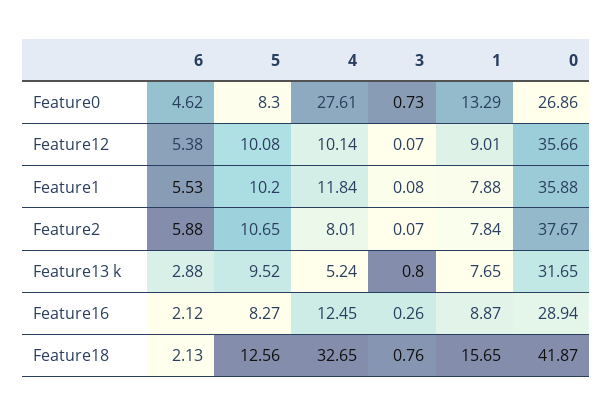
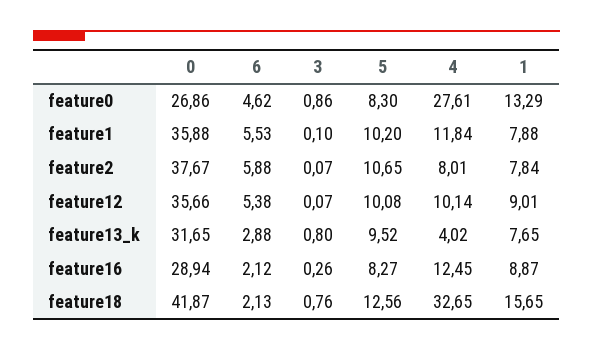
  {
    "6": {
      "Feature0": 4.62,
      "Feature12": 5.38,
      "Feature1": 5.53,
      "Feature2": 5.88,
      "Feature13 k": 2.88,
      "Feature16": 2.12,
      "Feature18": 2.13
    },
    "5": {
      "Feature0": 8.3,
      "Feature12": 10.08,
      "Feature1": 10.2,
      "Feature2": 10.65,
      "Feature13 k": 9.52,
      "Feature16": 8.27,
      "Feature18": 12.56
    },
    "4": {
      "Feature0": 27.61,
      "Feature12": 10.14,
      "Feature1": 11.84,
      "Feature2": 8.01,
-     "Feature13 k": 5.24,
+     "Feature13 k": 4.02,
      "Feature16": 12.45,
      "Feature18": 32.65
    },
    "3": {
-     "Feature0": 0.73,
+     "Feature0": 0.86,
      "Feature12": 0.07,
-     "Feature1": 0.08,
+     "Feature1": 0.1,
      "Feature2": 0.07,
      "Feature13 k": 0.8,
      "Feature16": 0.26,
      "Feature18": 0.76
    },
    "1": {
      "Feature0": 13.29,
      "Feature12": 9.01,
      "Feature1": 7.88,
      "Feature2": 7.84,
      "Feature13 k": 7.65,
      "Feature16": 8.87,
      "Feature18": 15.65
    },
    "0": {
      "Feature0": 26.86,
      "Feature12": 35.66,
      "Feature1": 35.88,
      "Feature2": 37.67,
      "Feature13 k": 31.65,
      "Feature16": 28.94,
      "Feature18": 41.87
    }
  }

